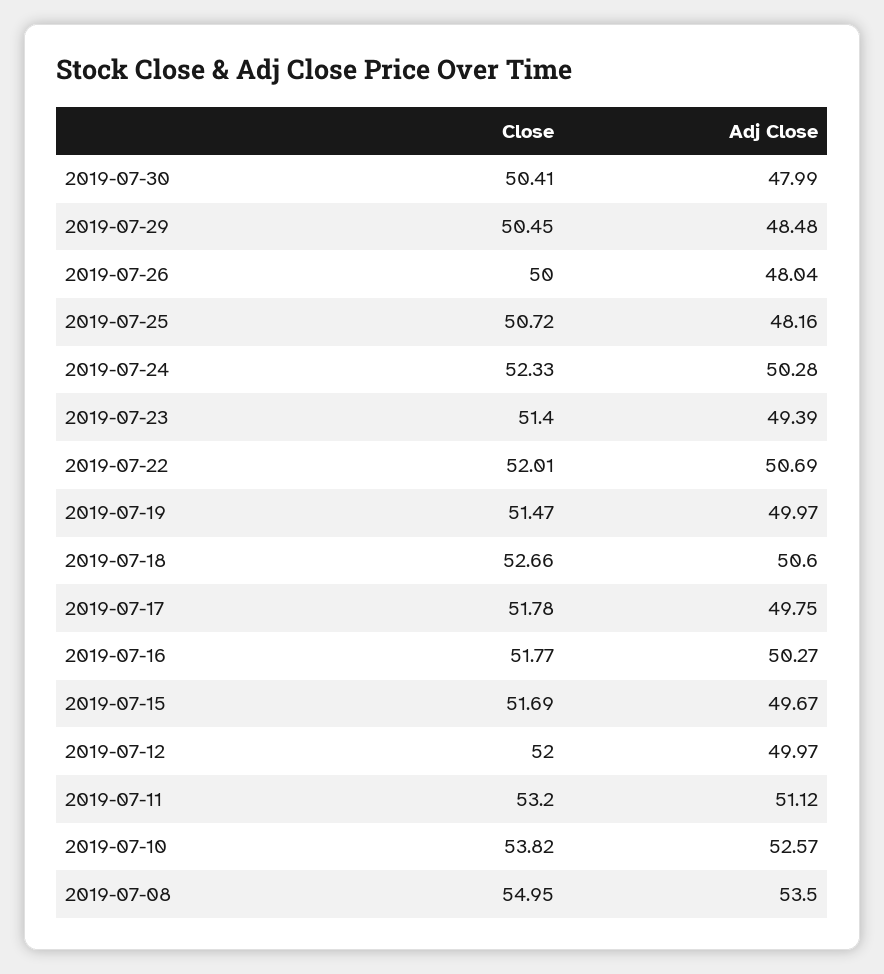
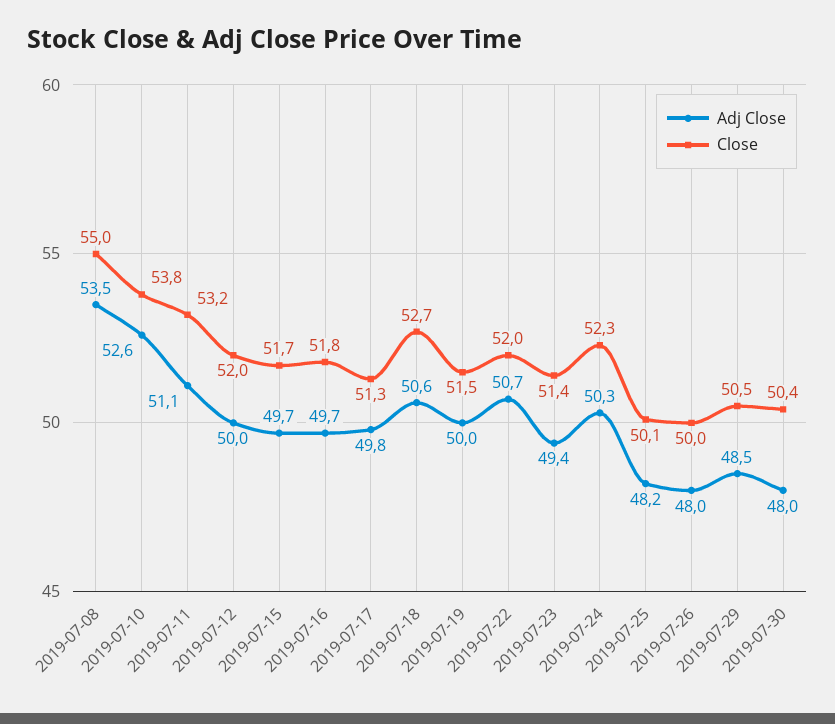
  {
    "Close": {
      "2019-07-30": 50.41,
      "2019-07-29": 50.45,
      "2019-07-26": 50,
-     "2019-07-25": 50.72,
+     "2019-07-25": 50.1,
      "2019-07-24": 52.33,
      "2019-07-23": 51.4,
      "2019-07-22": 52.01,
      "2019-07-19": 51.47,
      "2019-07-18": 52.66,
-     "2019-07-17": 51.78,
+     "2019-07-17": 51.3,
      "2019-07-16": 51.77,
      "2019-07-15": 51.69,
      "2019-07-12": 52,
      "2019-07-11": 53.2,
      "2019-07-10": 53.82,
      "2019-07-08": 54.95
    },
    "Adj Close": {
      "2019-07-30": 47.99,
      "2019-07-29": 48.48,
      "2019-07-26": 48.04,
      "2019-07-25": 48.16,
      "2019-07-24": 50.28,
      "2019-07-23": 49.39,
      "2019-07-22": 50.69,
      "2019-07-19": 49.97,
      "2019-07-18": 50.6,
      "2019-07-17": 49.75,
-     "2019-07-16": 50.27,
+     "2019-07-16": 49.7,
      "2019-07-15": 49.67,
      "2019-07-12": 49.97,
      "2019-07-11": 51.12,
      "2019-07-10": 52.57,
      "2019-07-08": 53.5
    }
  }

